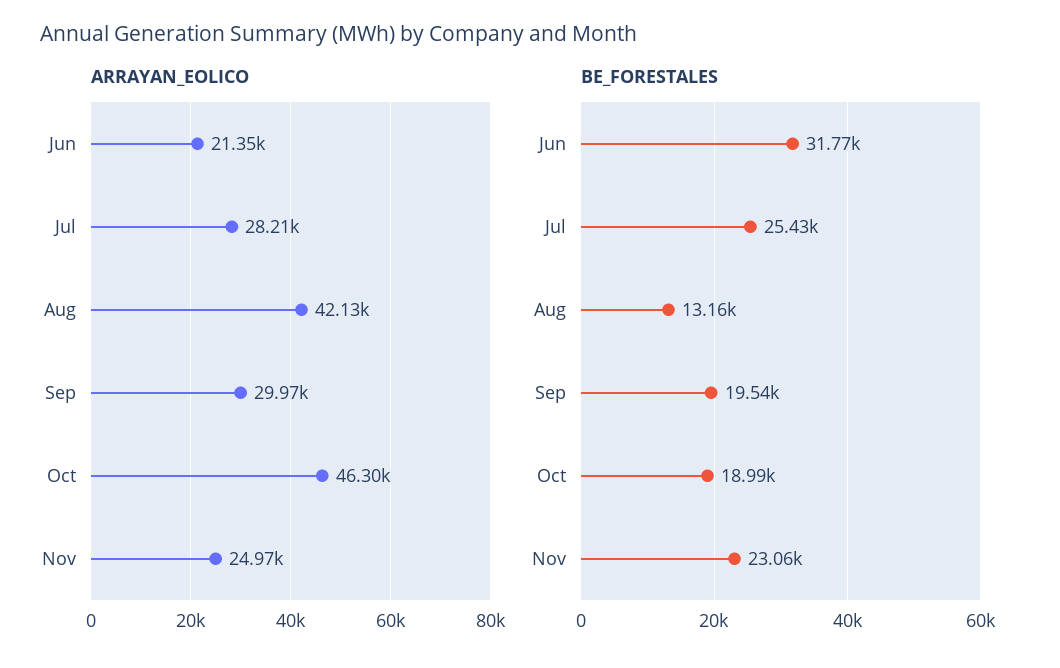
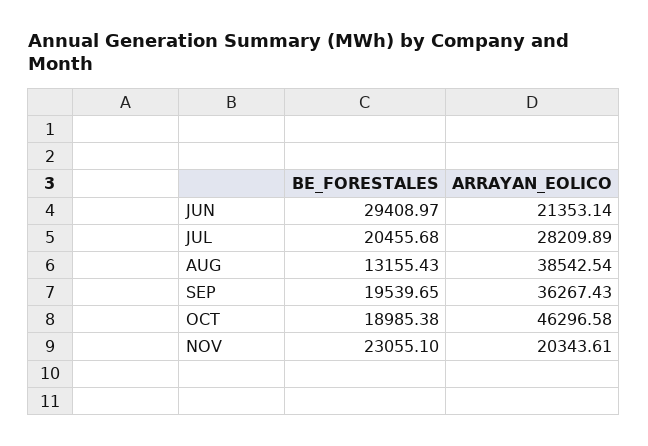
  {
    "ARRAYAN_EOLICO": {
      "Jun": 21353.14,
      "Jul": 28209.89,
-     "Aug": 42130,
+     "Aug": 38542.54,
-     "Sep": 29970,
+     "Sep": 36267.43,
      "Oct": 46296.58,
-     "Nov": 24970
+     "Nov": 20343.61
    },
    "BE_FORESTALES": {
-     "Jun": 31770,
+     "Jun": 29408.97,
-     "Jul": 25430,
+     "Jul": 20455.68,
      "Aug": 13155.43,
      "Sep": 19539.65,
      "Oct": 18985.38,
      "Nov": 23055.1
    }
  }

